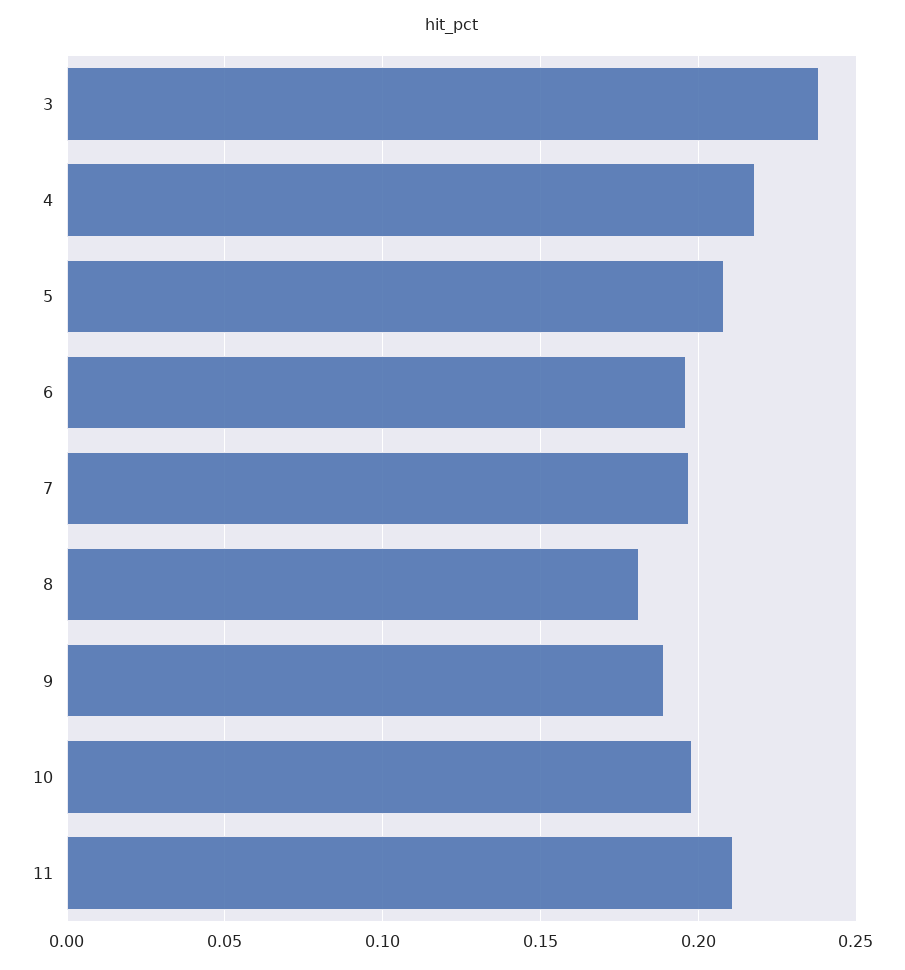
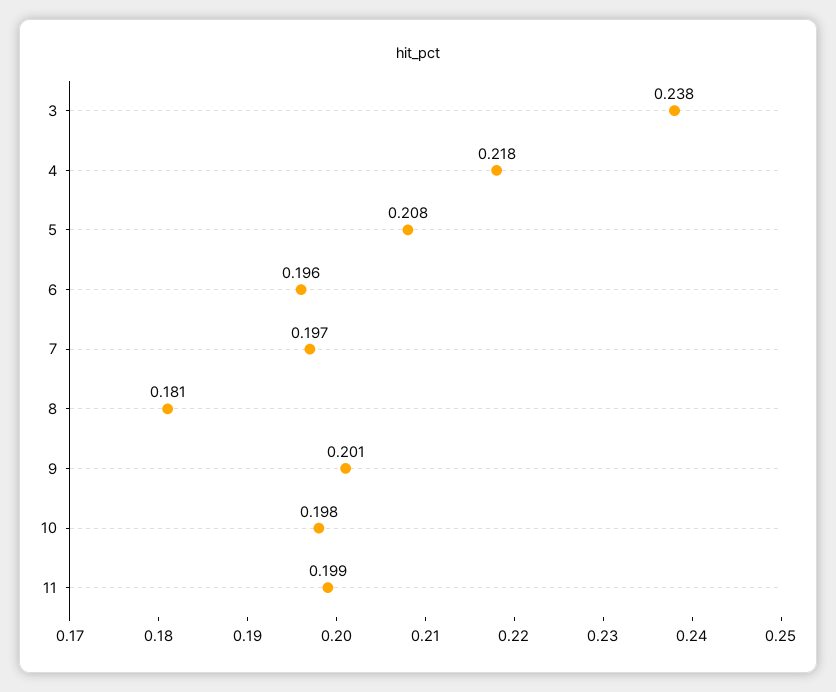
  {
    "3": 0.238,
    "4": 0.218,
    "5": 0.208,
    "6": 0.196,
    "7": 0.197,
    "8": 0.181,
-   "9": 0.19,
+   "9": 0.201,
    "10": 0.198,
-   "11": 0.21
+   "11": 0.199
  }

